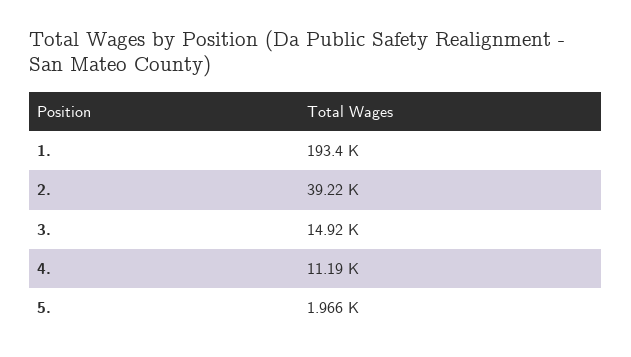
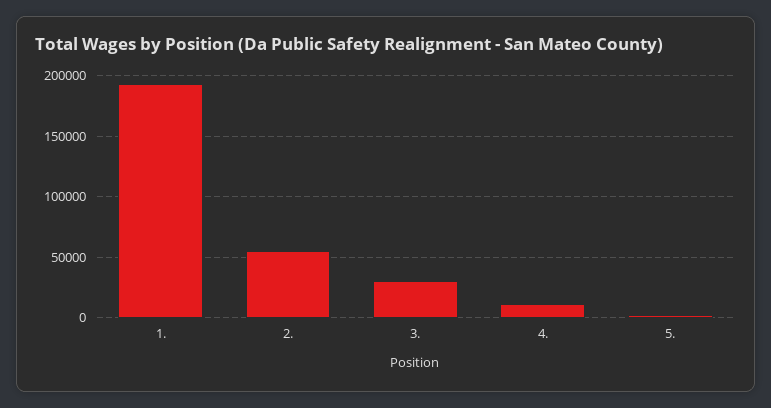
  {
    "1.": 193400,
-   "2.": 39220,
+   "2.": 55000,
-   "3.": 14920,
+   "3.": 30000,
    "4.": 11190,
    "5.": 1966
  }

